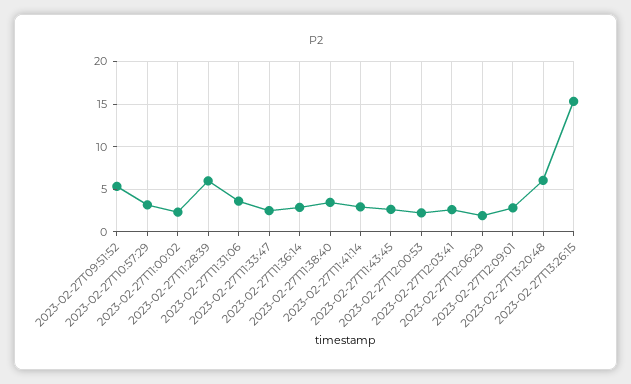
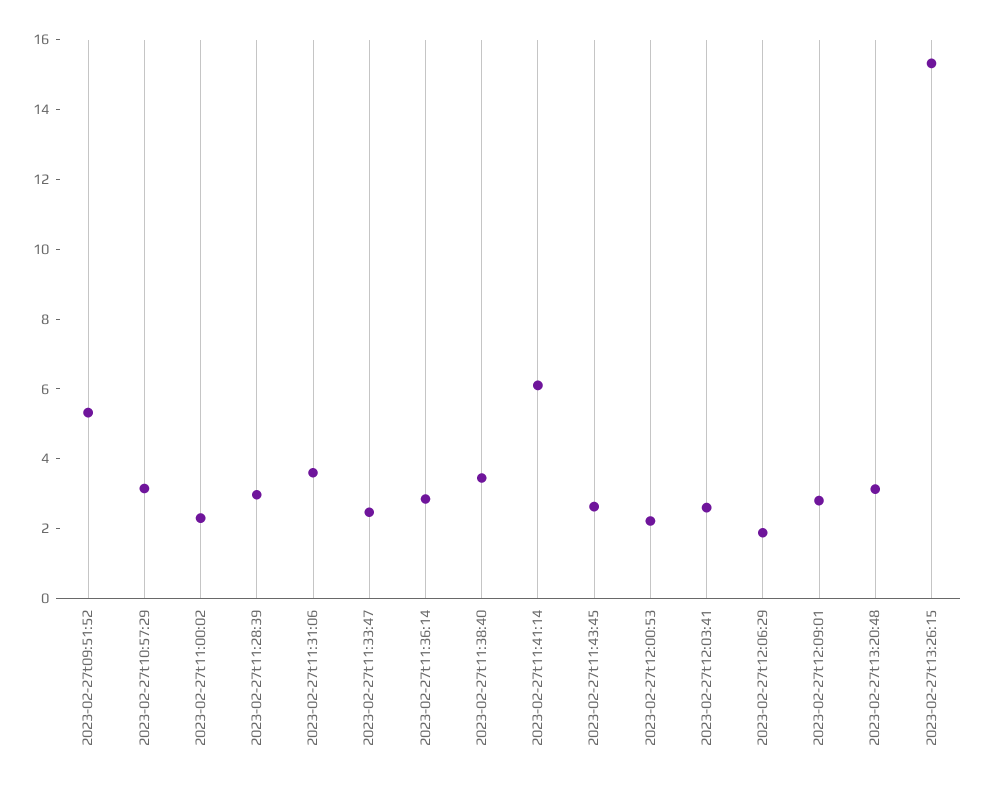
  {
    "2023-02-27T09:51:52": 5.5,
    "2023-02-27T10:57:29": 3,
    "2023-02-27T11:00:02": 2.5,
-   "2023-02-27T11:28:39": 6,
+   "2023-02-27T11:28:39": 3,
    "2023-02-27T11:31:06": 3.5,
    "2023-02-27T11:33:47": 2.5,
    "2023-02-27T11:36:14": 3,
    "2023-02-27T11:38:40": 3.5,
-   "2023-02-27T11:41:14": 3,
+   "2023-02-27T11:41:14": 6,
    "2023-02-27T11:43:45": 2.5,
    "2023-02-27T12:00:53": 2,
    "2023-02-27T12:03:41": 2.5,
    "2023-02-27T12:06:29": 2,
    "2023-02-27T12:09:01": 3,
-   "2023-02-27T13:20:48": 6,
+   "2023-02-27T13:20:48": 3,
    "2023-02-27T13:26:15": 15.5
  }

